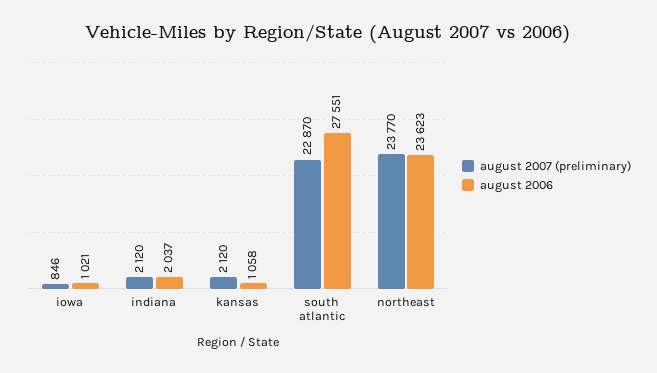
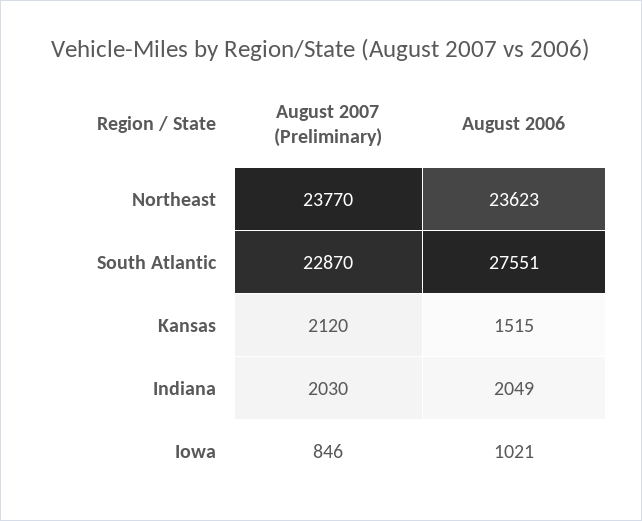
  {
    "august 2007 (preliminary)": {
      "iowa": 846,
-     "indiana": 2120,
+     "indiana": 2030,
      "kansas": 2120,
      "south atlantic": 22870,
      "northeast": 23770
    },
    "august 2006": {
      "iowa": 1021,
-     "indiana": 2037,
+     "indiana": 2049,
-     "kansas": 1058,
+     "kansas": 1515,
      "south atlantic": 27551,
      "northeast": 23623
    }
  }

